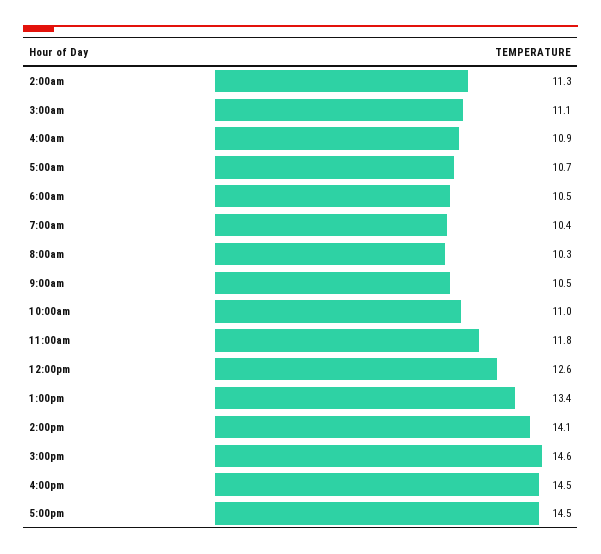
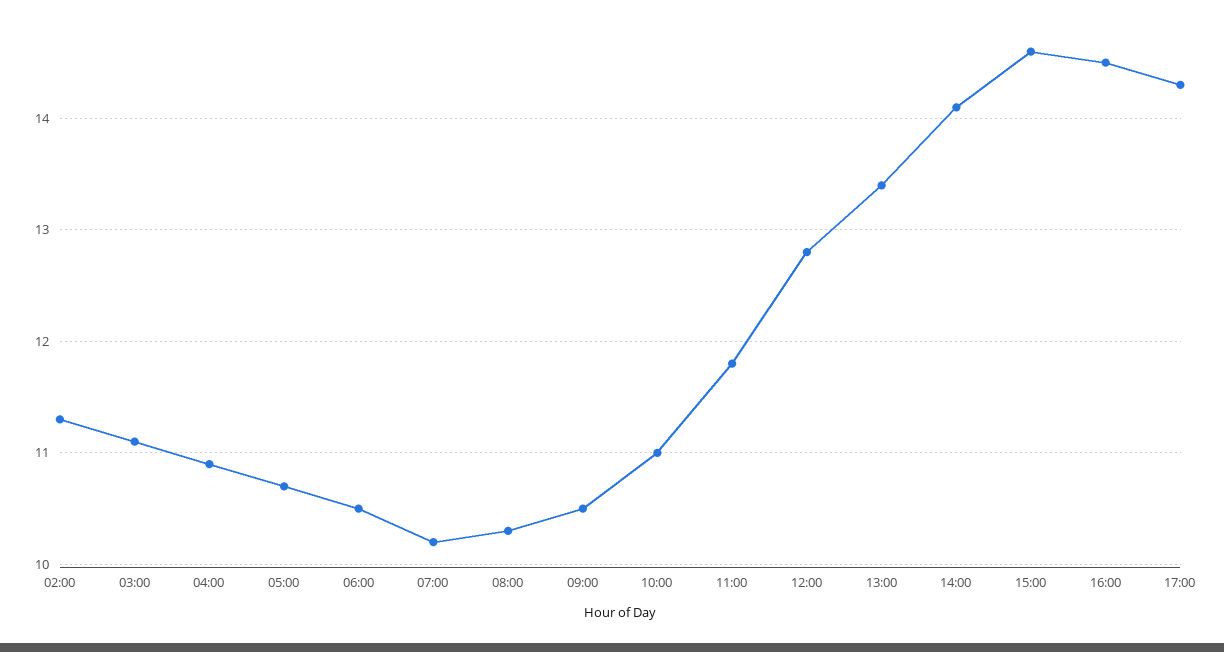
  {
    "2:00am": 11.3,
    "3:00am": 11.1,
    "4:00am": 10.9,
    "5:00am": 10.7,
    "6:00am": 10.5,
-   "7:00am": 10.4,
+   "7:00am": 10.2,
    "8:00am": 10.3,
    "9:00am": 10.5,
    "10:00am": 11,
    "11:00am": 11.8,
-   "12:00pm": 12.6,
+   "12:00pm": 12.8,
    "1:00pm": 13.4,
    "2:00pm": 14.1,
    "3:00pm": 14.6,
    "4:00pm": 14.5,
-   "5:00pm": 14.5
+   "5:00pm": 14.3
  }

